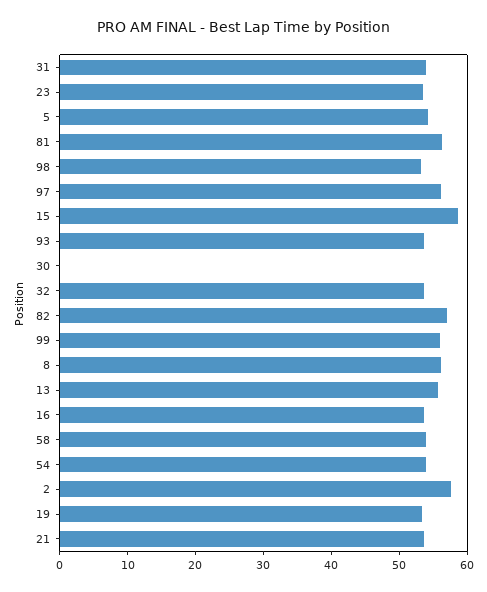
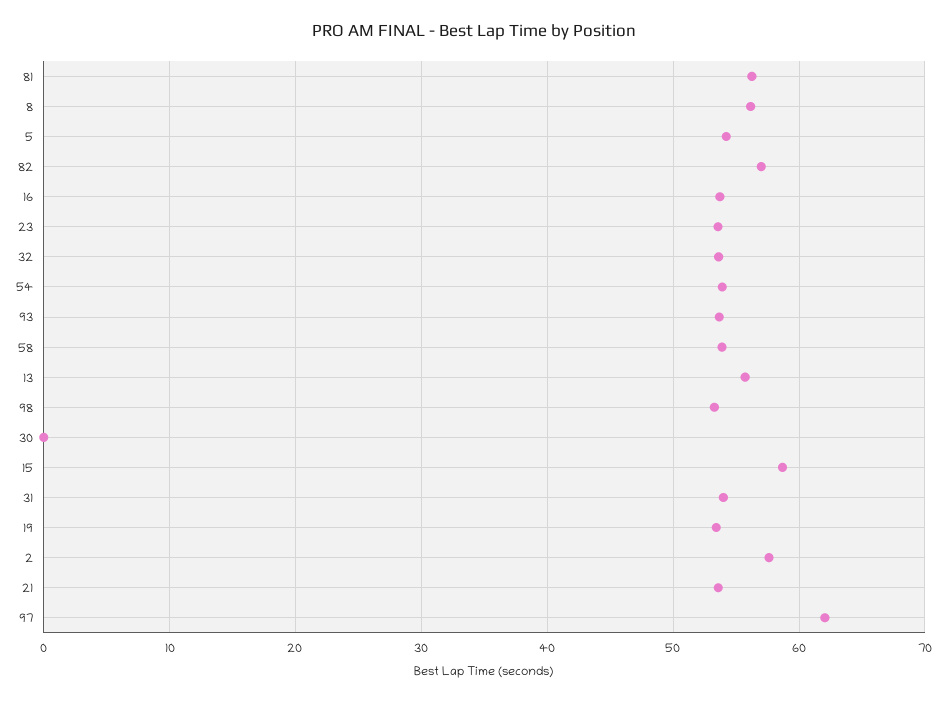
  {
    "31": 54,
    "23": 54,
    "5": 54,
    "81": 56,
    "98": 53,
-   "97": 56,
+   "97": 62,
    "15": 59,
    "93": 54,
    "30": 0,
    "32": 54,
    "82": 57,
-   "99": 56,
    "8": 56,
    "13": 56,
    "16": 54,
    "58": 54,
    "54": 54,
    "2": 58,
    "19": 53,
    "21": 54
  }

